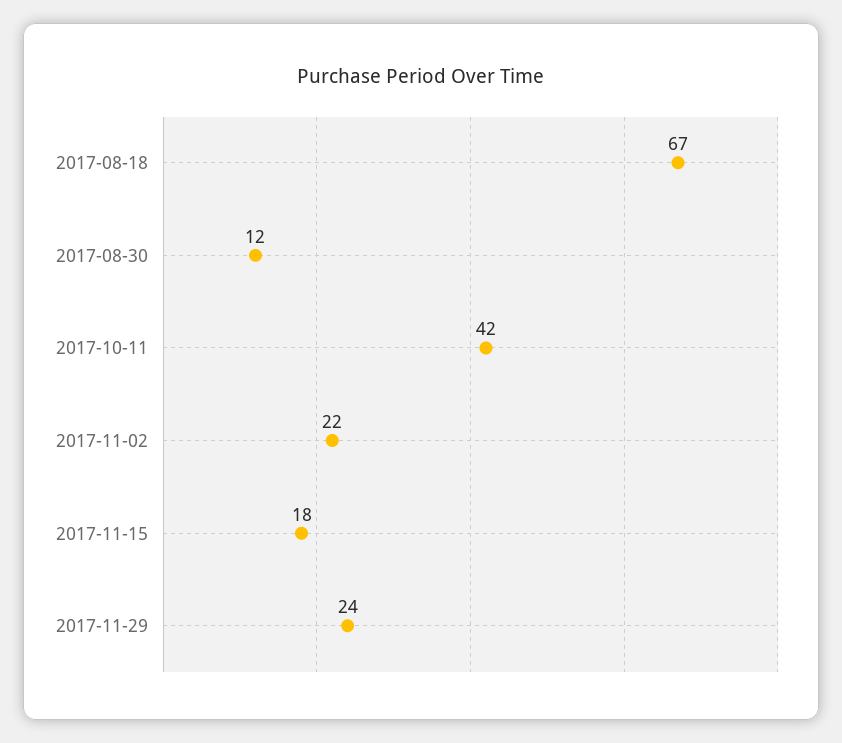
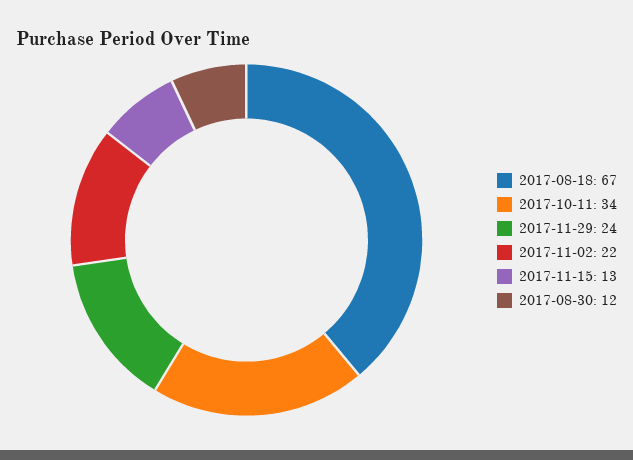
  {
    "2017-08-18": 67,
    "2017-08-30": 12,
-   "2017-10-11": 42,
+   "2017-10-11": 34,
    "2017-11-02": 22,
-   "2017-11-15": 18,
+   "2017-11-15": 13,
    "2017-11-29": 24
  }

